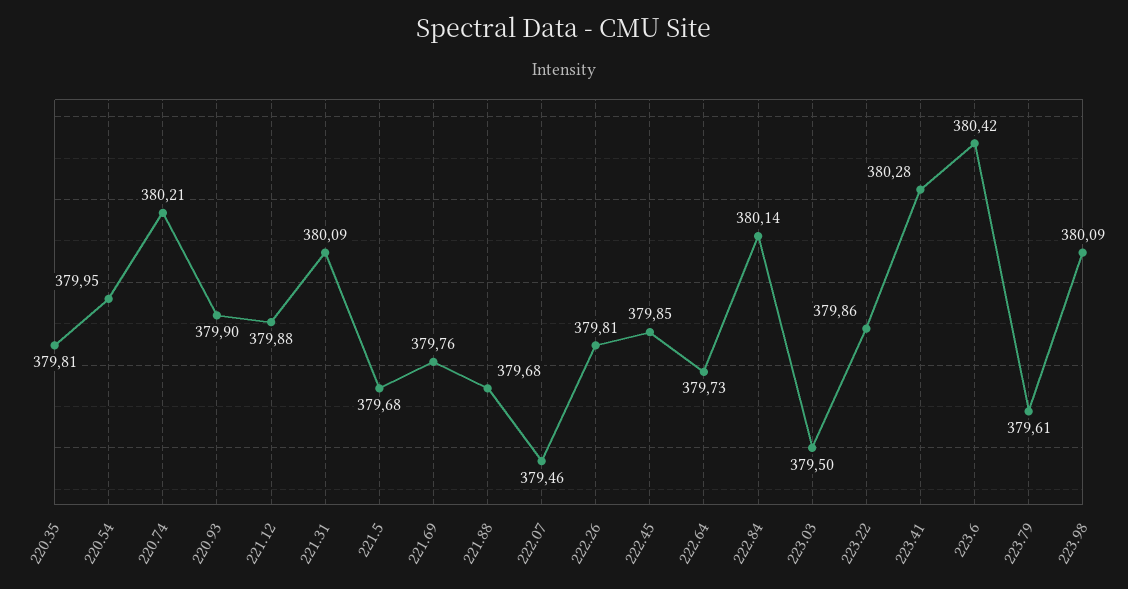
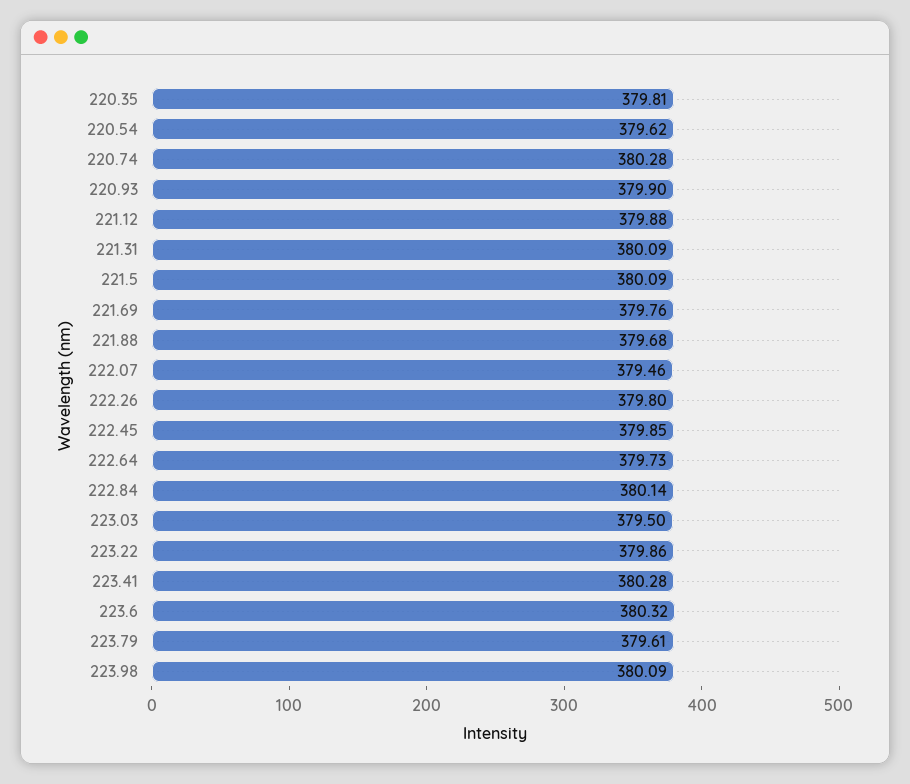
  {
    "220.35": 379.81,
-   "220.54": 379.95,
+   "220.54": 379.62,
-   "220.74": 380.21,
+   "220.74": 380.28,
    "220.93": 379.9,
    "221.12": 379.88,
    "221.31": 380.09,
-   "221.5": 379.68,
+   "221.5": 380.09,
    "221.69": 379.76,
    "221.88": 379.68,
    "222.07": 379.46,
-   "222.26": 379.81,
+   "222.26": 379.8,
    "222.45": 379.85,
    "222.64": 379.73,
    "222.84": 380.14,
    "223.03": 379.5,
    "223.22": 379.86,
    "223.41": 380.28,
-   "223.6": 380.42,
+   "223.6": 380.32,
    "223.79": 379.61,
    "223.98": 380.09
  }

